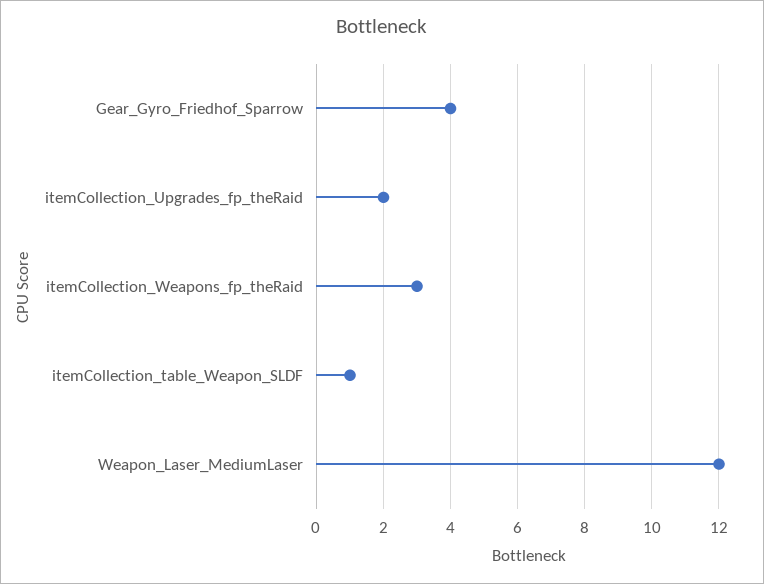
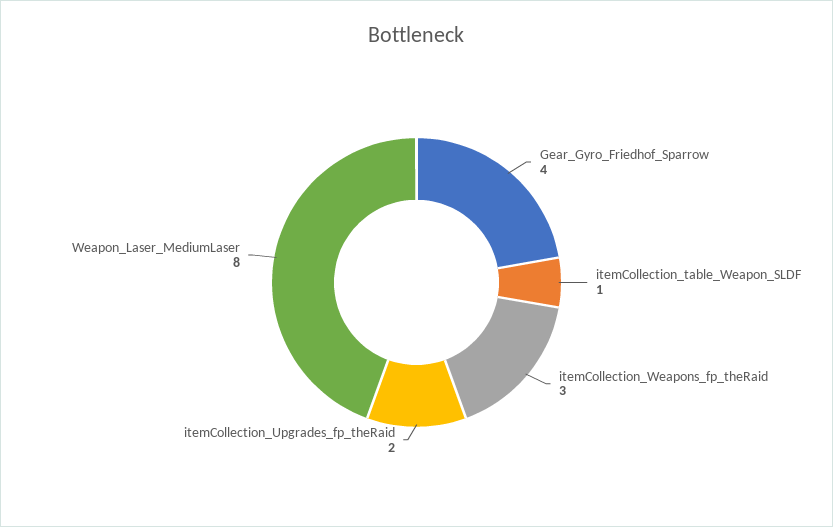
  {
    "Gear_Gyro_Friedhof_Sparrow": 4,
    "itemCollection_Upgrades_fp_theRaid": 2,
    "itemCollection_Weapons_fp_theRaid": 3,
    "itemCollection_table_Weapon_SLDF": 1,
-   "Weapon_Laser_MediumLaser": 12
+   "Weapon_Laser_MediumLaser": 8
  }

